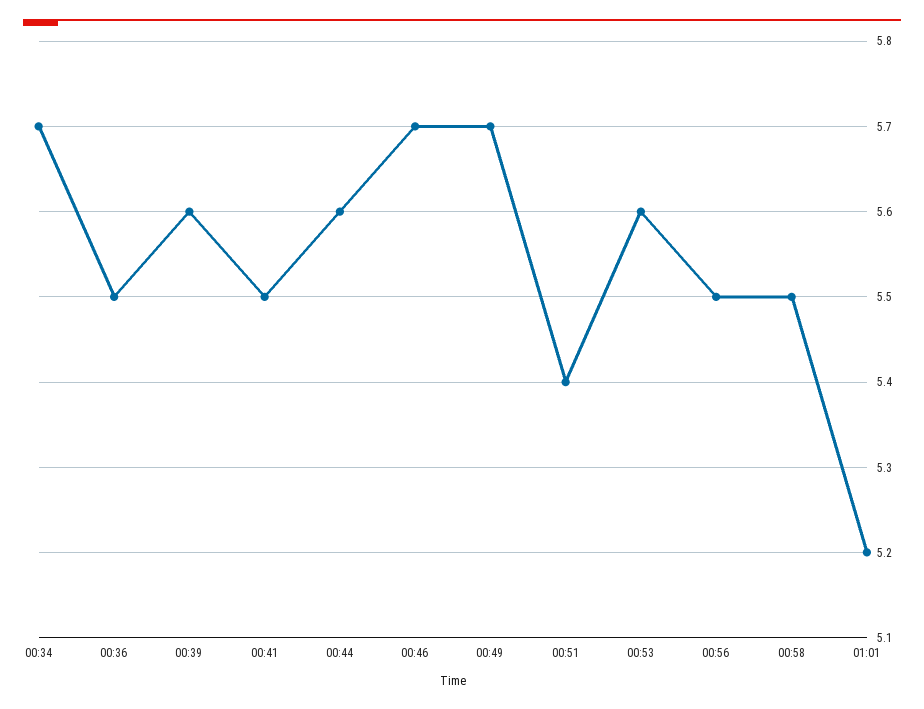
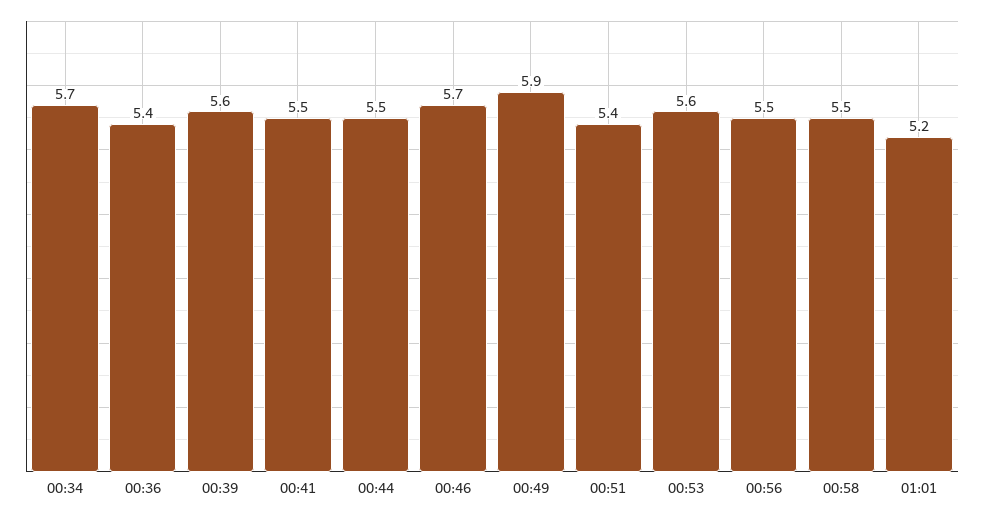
  {
    "00:34": 5.7,
-   "00:36": 5.5,
+   "00:36": 5.4,
    "00:39": 5.6,
    "00:41": 5.5,
-   "00:44": 5.6,
+   "00:44": 5.5,
    "00:46": 5.7,
-   "00:49": 5.7,
+   "00:49": 5.9,
    "00:51": 5.4,
    "00:53": 5.6,
    "00:56": 5.5,
    "00:58": 5.5,
    "01:01": 5.2
  }

